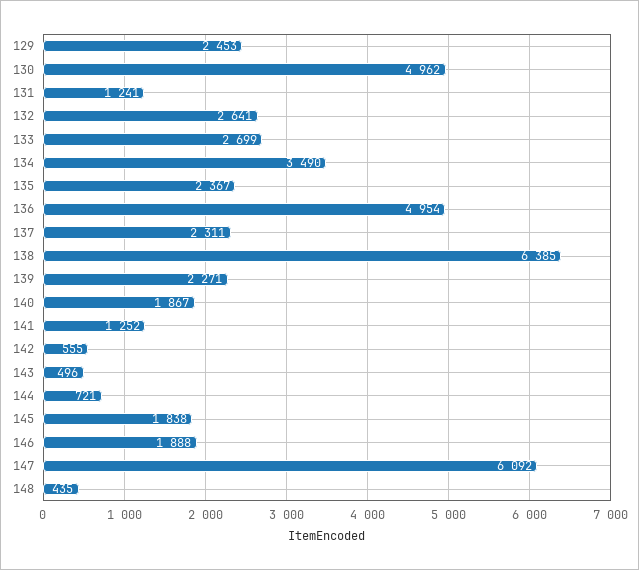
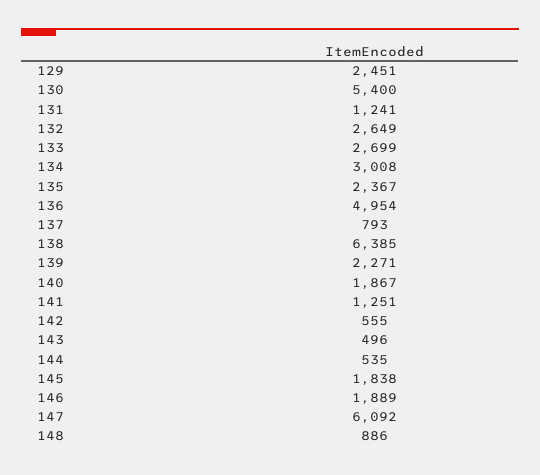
  {
-   "129": 2453,
+   "129": 2451,
-   "130": 4962,
+   "130": 5400,
    "131": 1241,
-   "132": 2641,
+   "132": 2649,
    "133": 2699,
-   "134": 3490,
+   "134": 3008,
    "135": 2367,
    "136": 4954,
-   "137": 2311,
+   "137": 793,
    "138": 6385,
    "139": 2271,
    "140": 1867,
-   "141": 1252,
+   "141": 1251,
    "142": 555,
    "143": 496,
-   "144": 721,
+   "144": 535,
    "145": 1838,
-   "146": 1888,
+   "146": 1889,
    "147": 6092,
-   "148": 435
+   "148": 886
  }

